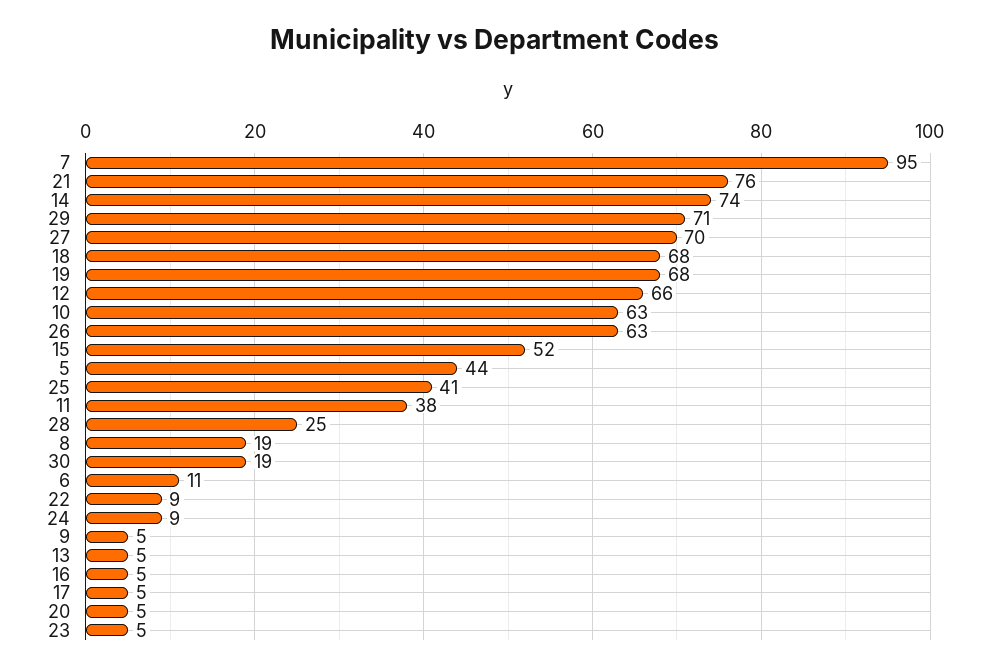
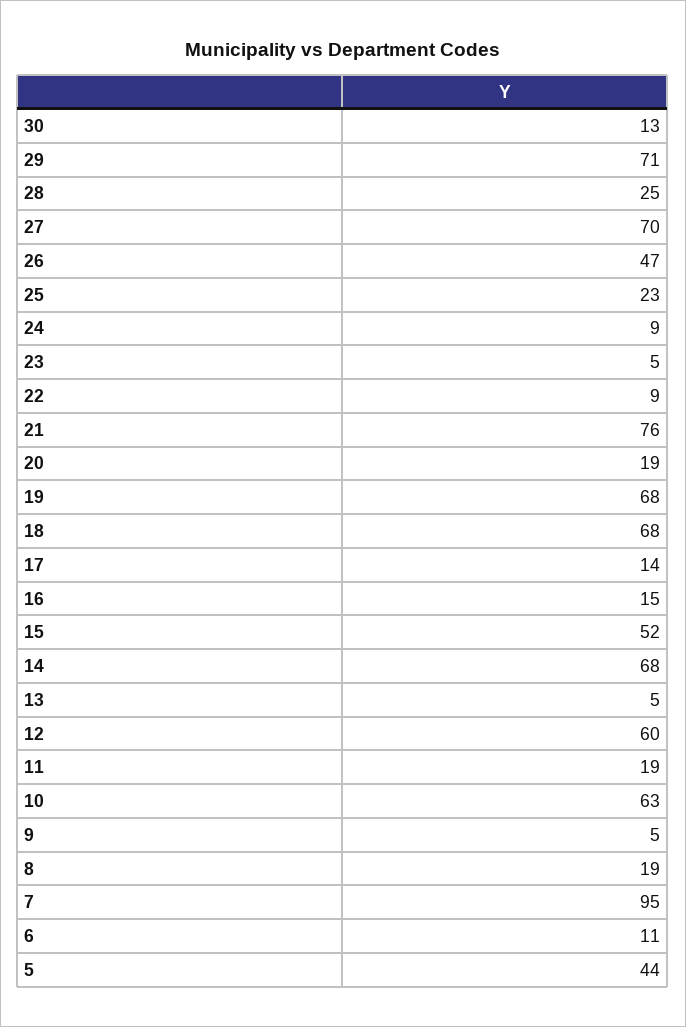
  {
    "7": 95,
    "21": 76,
-   "14": 74,
+   "14": 68,
    "29": 71,
    "27": 70,
    "18": 68,
    "19": 68,
-   "12": 66,
+   "12": 60,
    "10": 63,
-   "26": 63,
+   "26": 47,
    "15": 52,
    "5": 44,
-   "25": 41,
+   "25": 23,
-   "11": 38,
+   "11": 19,
    "28": 25,
    "8": 19,
-   "30": 19,
+   "30": 13,
    "6": 11,
    "22": 9,
    "24": 9,
    "9": 5,
    "13": 5,
-   "16": 5,
+   "16": 15,
-   "17": 5,
+   "17": 14,
-   "20": 5,
+   "20": 19,
    "23": 5
  }

